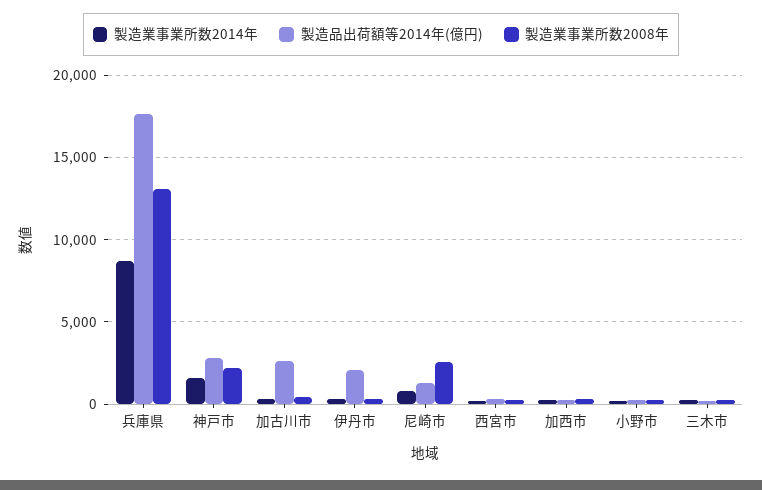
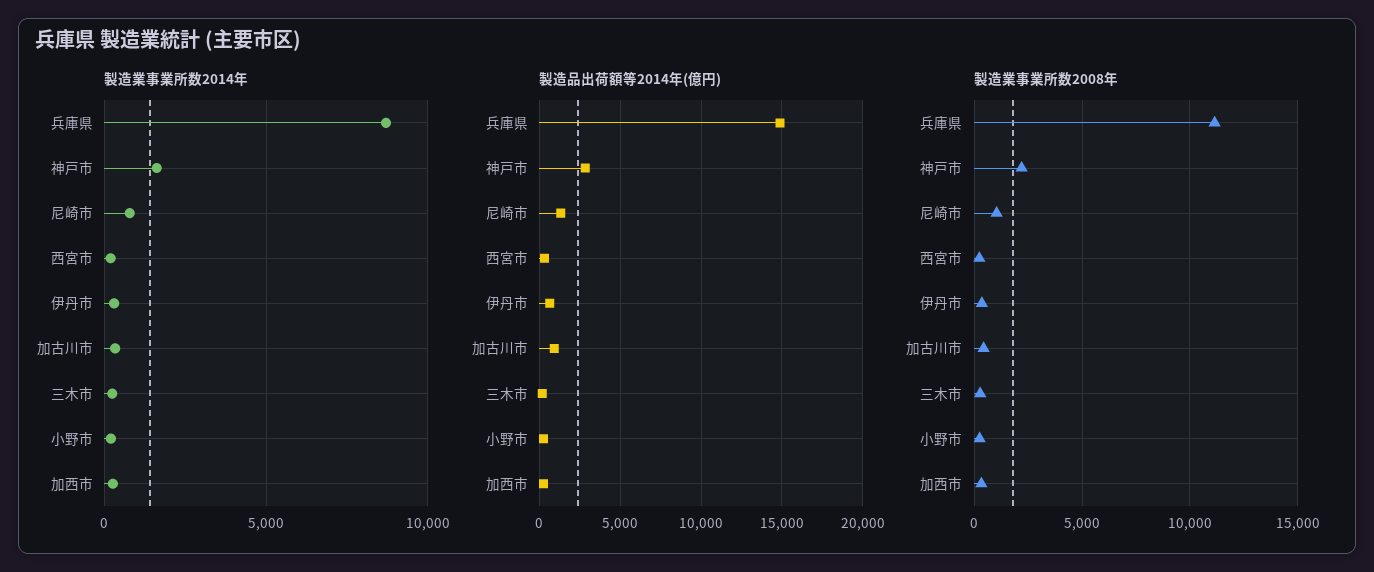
  {
    "製造業事業所数2014年": {
      "兵庫県": 8500,
      "神戸市": 1500,
      "加古川市": 500,
      "伊丹市": 500,
      "尼崎市": 1000,
      "西宮市": 0,
      "加西市": 500,
      "小野市": 0,
      "三木市": 0
    },
    "製造品出荷額等2014年(億円)": {
-     "兵庫県": 17500,
+     "兵庫県": 15000,
      "神戸市": 3000,
-     "加古川市": 2500,
+     "加古川市": 1000,
-     "伊丹市": 2000,
+     "伊丹市": 500,
      "尼崎市": 1500,
      "西宮市": 500,
      "加西市": 500,
      "小野市": 0,
      "三木市": 0
    },
    "製造業事業所数2008年": {
-     "兵庫県": 13000,
+     "兵庫県": 11000,
      "神戸市": 2000,
      "加古川市": 500,
      "伊丹市": 500,
-     "尼崎市": 2500,
+     "尼崎市": 1000,
      "西宮市": 0,
      "加西市": 500,
      "小野市": 0,
      "三木市": 500
    }
  }

